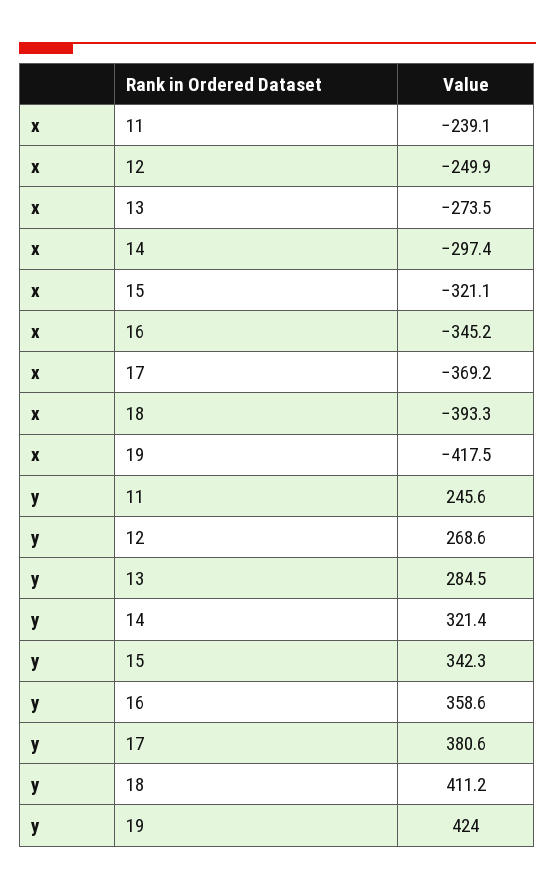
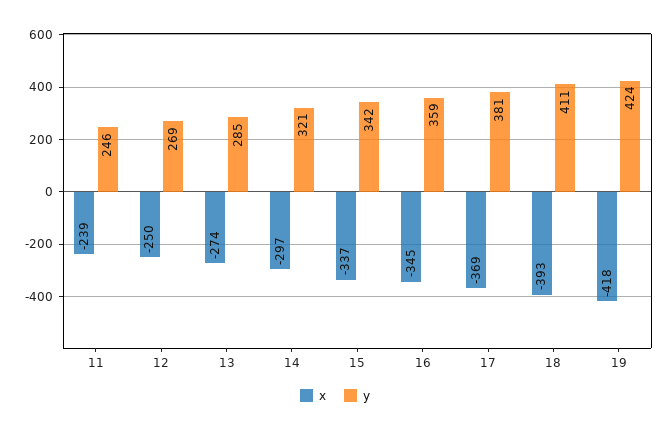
  {
    "x": {
      "11": -239.1,
      "12": -249.9,
      "13": -273.5,
      "14": -297.4,
-     "15": -321.1,
+     "15": -337,
      "16": -345.2,
      "17": -369.2,
      "18": -393.3,
      "19": -417.5
    },
    "y": {
      "11": 245.6,
      "12": 268.6,
      "13": 284.5,
      "14": 321.4,
      "15": 342.3,
      "16": 358.6,
      "17": 380.6,
      "18": 411.2,
      "19": 424
    }
  }

